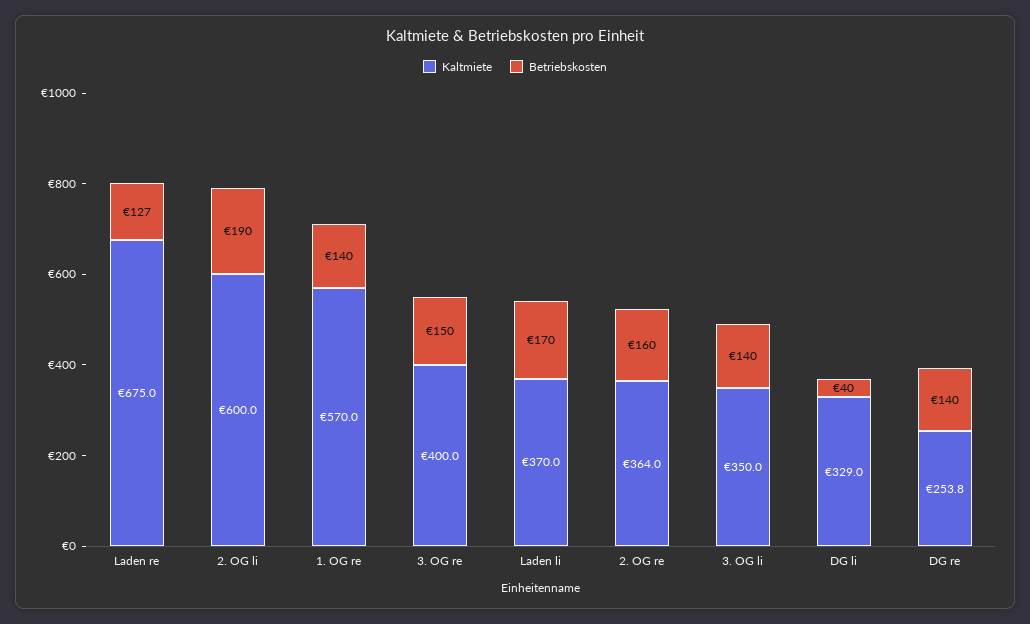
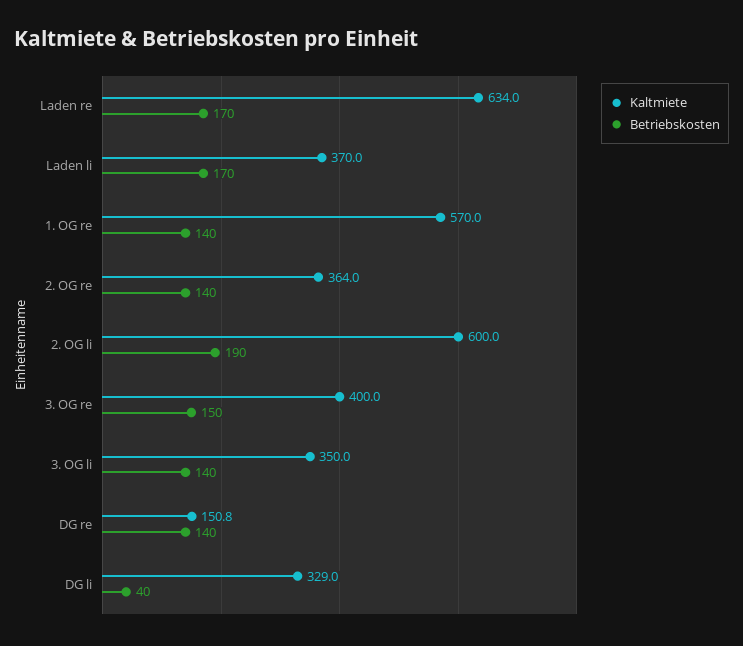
  {
    "Kaltmiete": {
-     "Laden re": 675,
+     "Laden re": 634,
      "2. OG li": 600,
      "1. OG re": 570,
      "3. OG re": 400,
      "Laden li": 370,
      "2. OG re": 364,
      "3. OG li": 350,
      "DG li": 329,
-     "DG re": 253.8
+     "DG re": 150.8
    },
    "Betriebskosten": {
-     "Laden re": 127,
+     "Laden re": 170,
      "2. OG li": 190,
      "1. OG re": 140,
      "3. OG re": 150,
      "Laden li": 170,
-     "2. OG re": 160,
+     "2. OG re": 140,
      "3. OG li": 140,
      "DG li": 40,
      "DG re": 140
    }
  }

